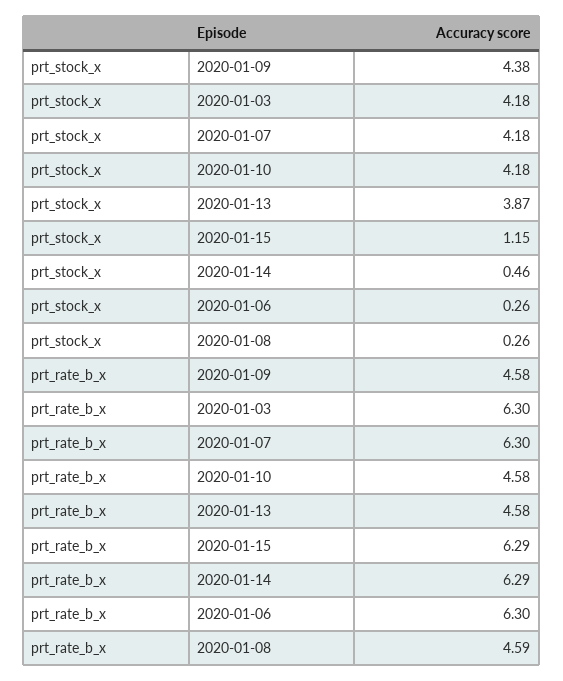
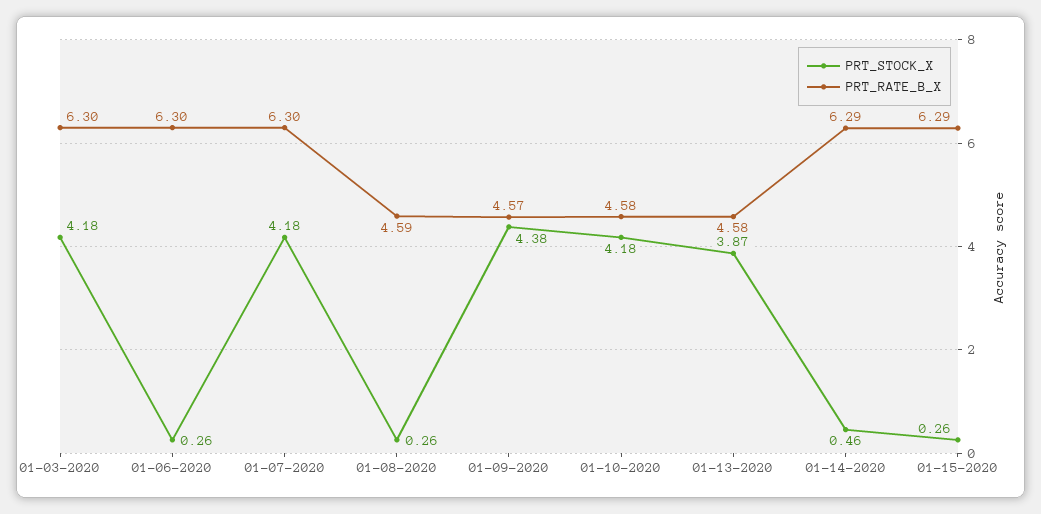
  {
    "prt_stock_x": {
      "2020-01-09": 4.38,
      "2020-01-03": 4.18,
      "2020-01-07": 4.18,
      "2020-01-10": 4.18,
      "2020-01-13": 3.87,
-     "2020-01-15": 1.15,
+     "2020-01-15": 0.26,
      "2020-01-14": 0.46,
      "2020-01-06": 0.26,
      "2020-01-08": 0.26
    },
    "prt_rate_b_x": {
-     "2020-01-09": 4.58,
+     "2020-01-09": 4.57,
      "2020-01-03": 6.3,
      "2020-01-07": 6.3,
      "2020-01-10": 4.58,
      "2020-01-13": 4.58,
      "2020-01-15": 6.29,
      "2020-01-14": 6.29,
      "2020-01-06": 6.3,
      "2020-01-08": 4.59
    }
  }

